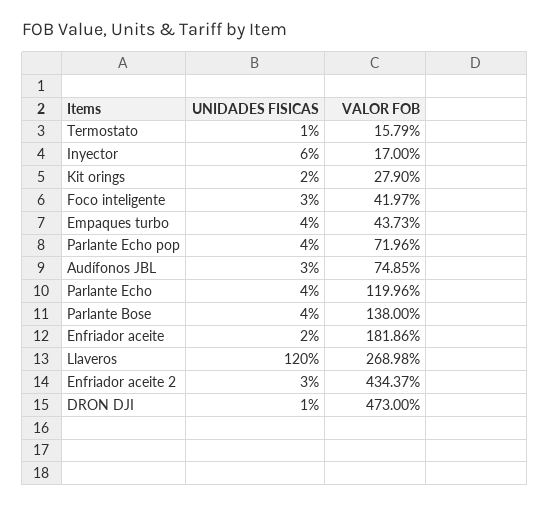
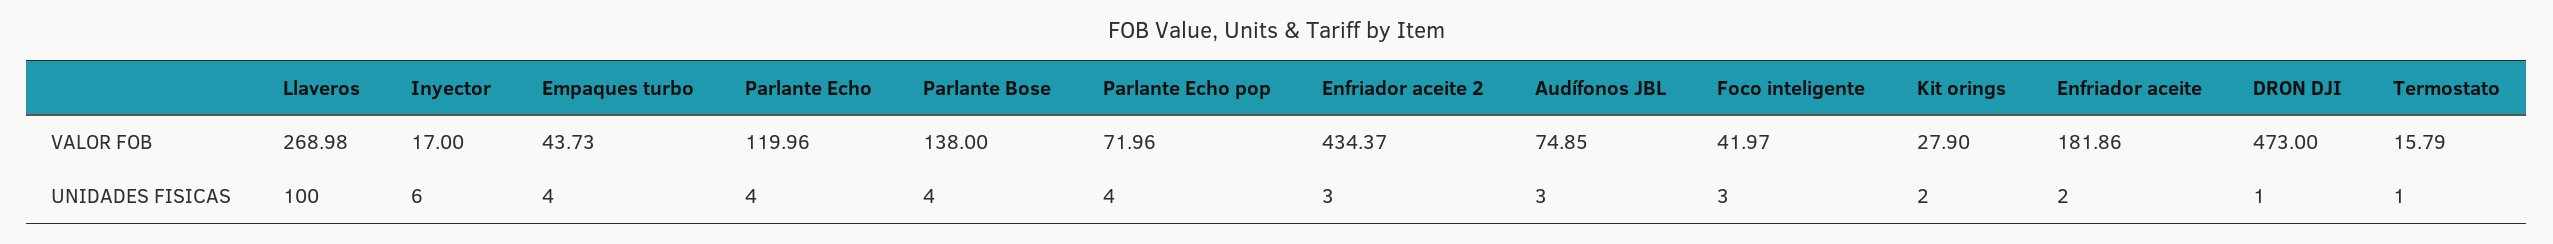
  {
    "UNIDADES FISICAS": {
      "Termostato": 1,
      "Inyector": 6,
      "Kit orings": 2,
      "Foco inteligente": 3,
      "Empaques turbo": 4,
      "Parlante Echo pop": 4,
      "Audífonos JBL": 3,
      "Parlante Echo": 4,
      "Parlante Bose": 4,
      "Enfriador aceite": 2,
-     "Llaveros": 120,
+     "Llaveros": 100,
      "Enfriador aceite 2": 3,
      "DRON DJI": 1
    },
    "VALOR FOB": {
      "Termostato": 15.79,
      "Inyector": 17,
      "Kit orings": 27.9,
      "Foco inteligente": 41.97,
      "Empaques turbo": 43.73,
      "Parlante Echo pop": 71.96,
      "Audífonos JBL": 74.85,
      "Parlante Echo": 119.96,
      "Parlante Bose": 138,
      "Enfriador aceite": 181.86,
      "Llaveros": 268.98,
      "Enfriador aceite 2": 434.37,
      "DRON DJI": 473
    }
  }

